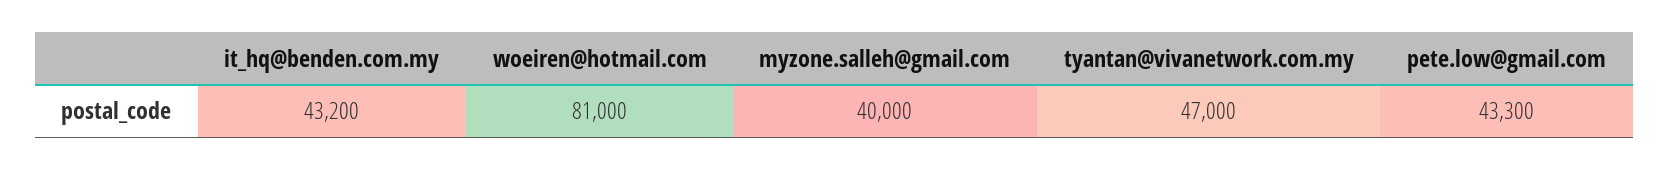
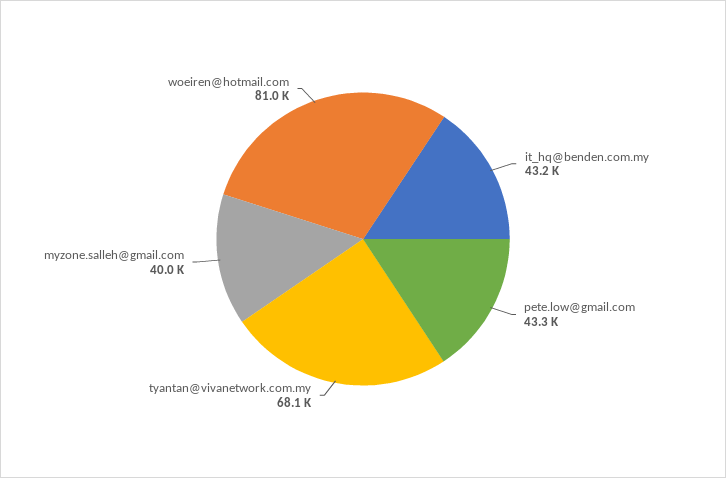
  {
    "it_hq@benden.com.my": 43200,
    "woeiren@hotmail.com": 81000,
    "myzone.salleh@gmail.com": 40000,
-   "tyantan@vivanetwork.com.my": 47000,
+   "tyantan@vivanetwork.com.my": 68100,
    "pete.low@gmail.com": 43300
  }

